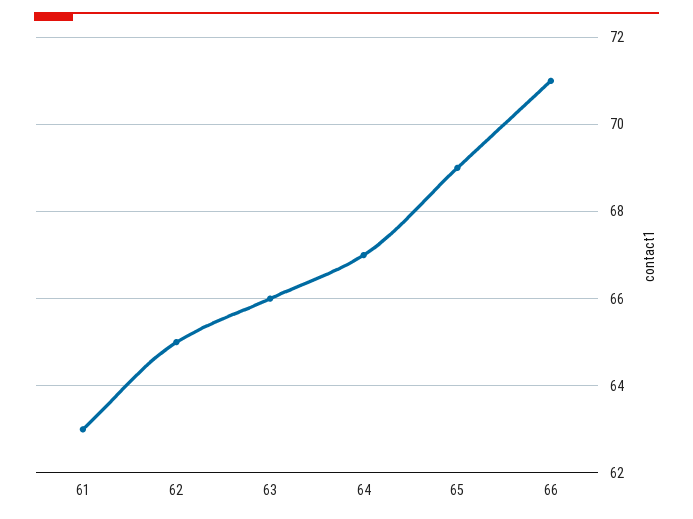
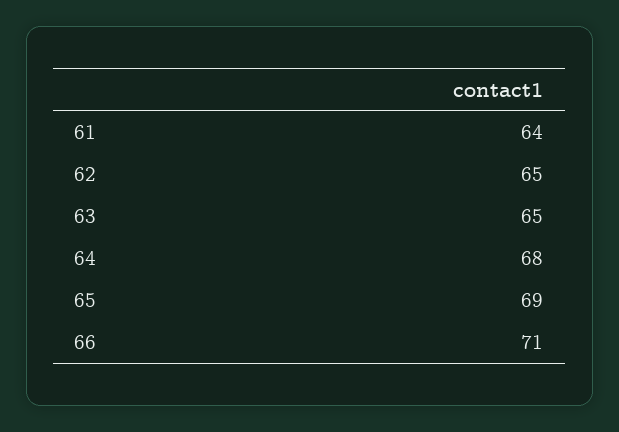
  {
-   "61": 63,
+   "61": 64,
    "62": 65,
-   "63": 66,
+   "63": 65,
-   "64": 67,
+   "64": 68,
    "65": 69,
    "66": 71
  }

